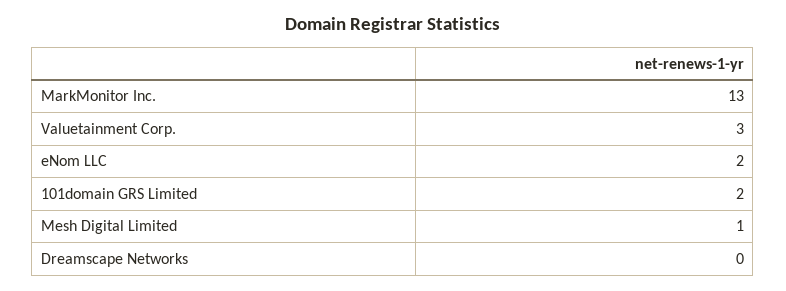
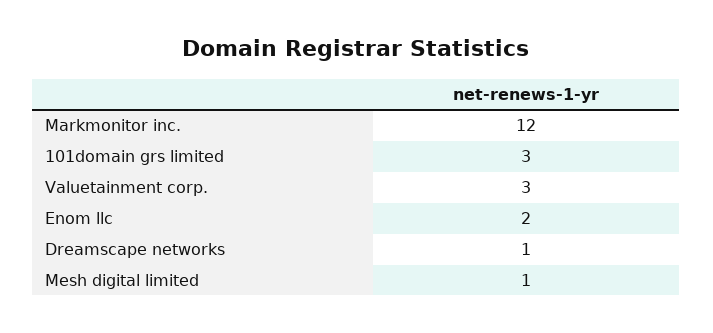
  {
-   "MarkMonitor Inc.": 13,
+   "MarkMonitor Inc.": 12,
    "Valuetainment Corp.": 3,
    "eNom LLC": 2,
-   "101domain GRS Limited": 2,
+   "101domain GRS Limited": 3,
    "Mesh Digital Limited": 1,
-   "Dreamscape Networks": 0
+   "Dreamscape Networks": 1
  }

